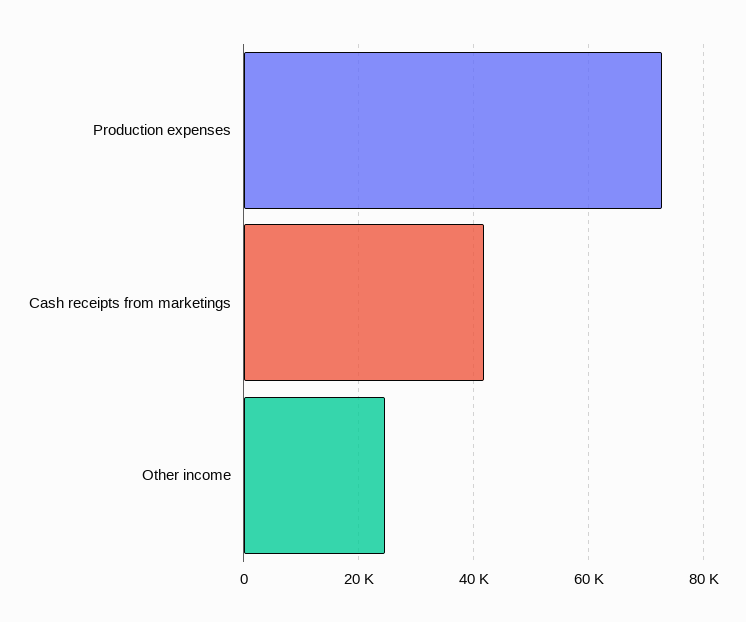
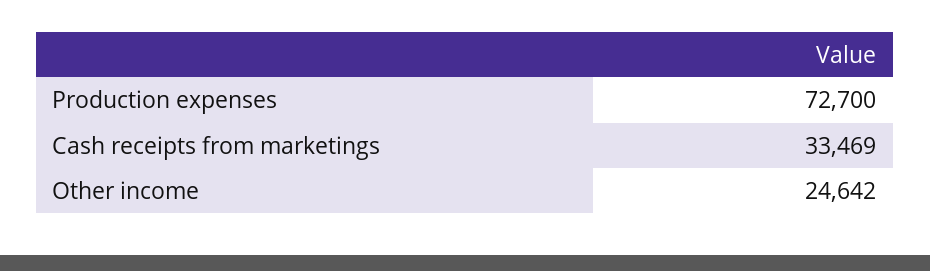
  {
    "Production expenses": 72700,
-   "Cash receipts from marketings": 42000,
+   "Cash receipts from marketings": 33469,
    "Other income": 24642
  }

